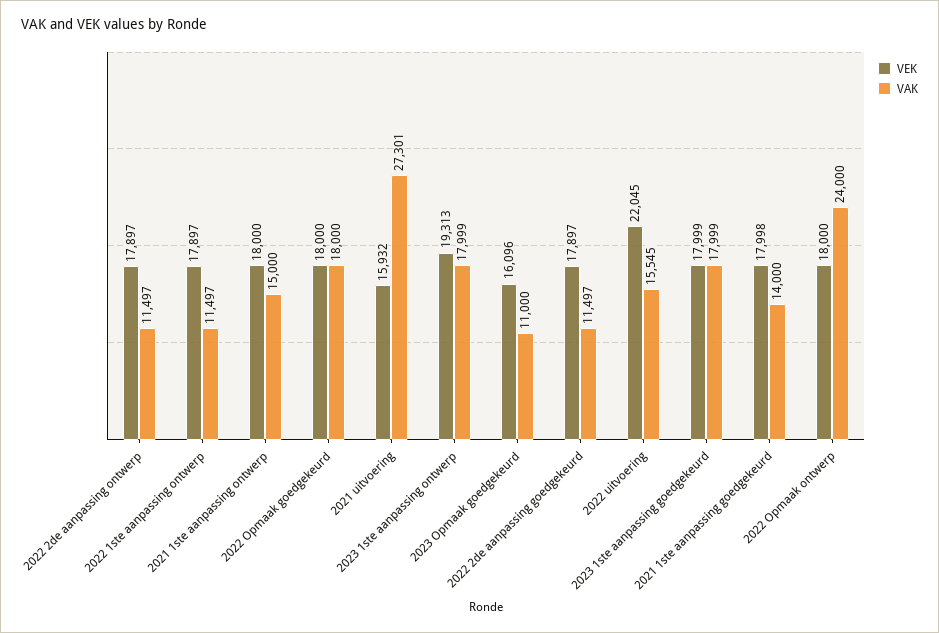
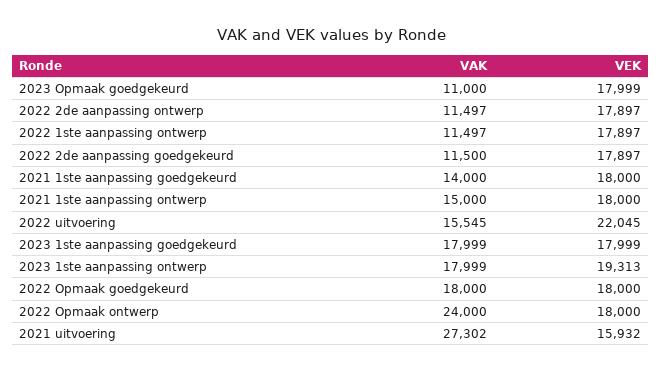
  {
    "VEK": {
      "2022 2de aanpassing ontwerp": 17897,
      "2022 1ste aanpassing ontwerp": 17897,
      "2021 1ste aanpassing ontwerp": 18000,
      "2022 Opmaak goedgekeurd": 18000,
      "2021 uitvoering": 15932,
      "2023 1ste aanpassing ontwerp": 19313,
-     "2023 Opmaak goedgekeurd": 16096,
+     "2023 Opmaak goedgekeurd": 17999,
      "2022 2de aanpassing goedgekeurd": 17897,
      "2022 uitvoering": 22045,
      "2023 1ste aanpassing goedgekeurd": 17999,
-     "2021 1ste aanpassing goedgekeurd": 17998,
+     "2021 1ste aanpassing goedgekeurd": 18000,
      "2022 Opmaak ontwerp": 18000
    },
    "VAK": {
      "2022 2de aanpassing ontwerp": 11497,
      "2022 1ste aanpassing ontwerp": 11497,
      "2021 1ste aanpassing ontwerp": 15000,
      "2022 Opmaak goedgekeurd": 18000,
-     "2021 uitvoering": 27301,
+     "2021 uitvoering": 27302,
      "2023 1ste aanpassing ontwerp": 17999,
      "2023 Opmaak goedgekeurd": 11000,
-     "2022 2de aanpassing goedgekeurd": 11497,
+     "2022 2de aanpassing goedgekeurd": 11500,
      "2022 uitvoering": 15545,
      "2023 1ste aanpassing goedgekeurd": 17999,
      "2021 1ste aanpassing goedgekeurd": 14000,
      "2022 Opmaak ontwerp": 24000
    }
  }

